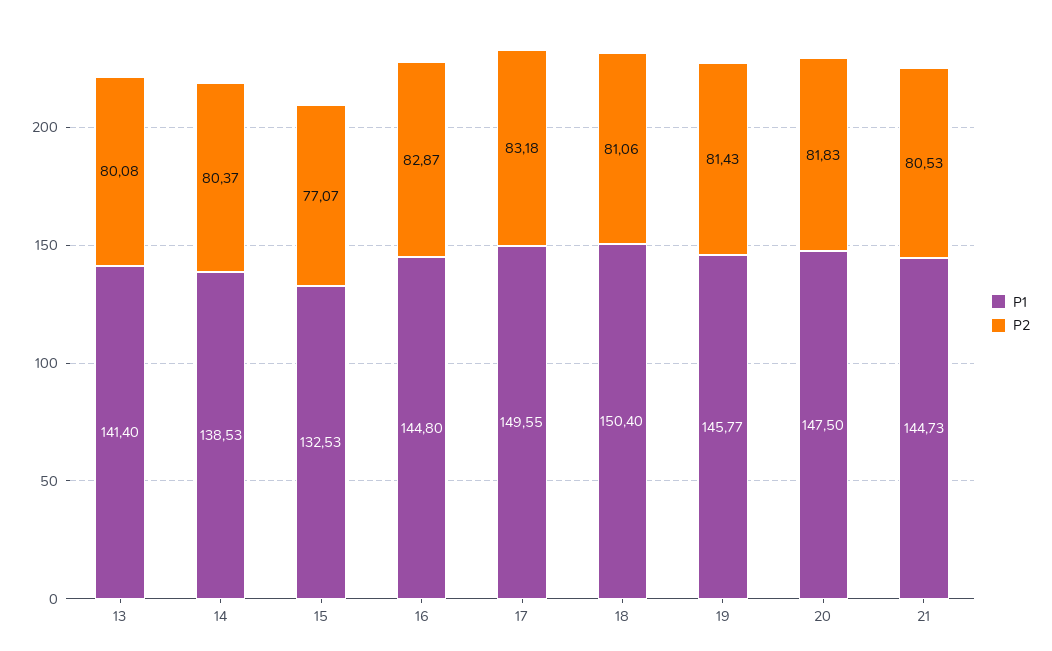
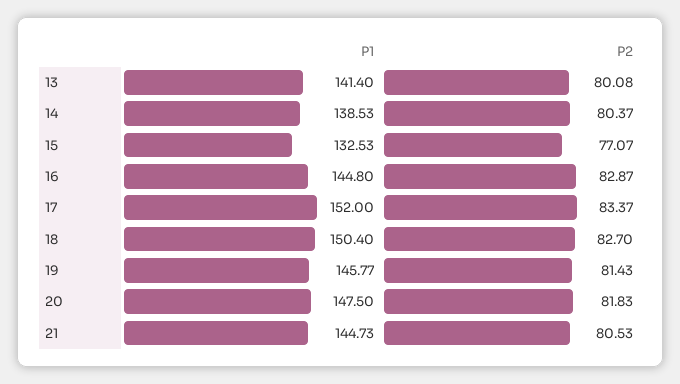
  {
    "P1": {
      "13": 141.4,
      "14": 138.53,
      "15": 132.53,
      "16": 144.8,
-     "17": 149.55,
+     "17": 152,
      "18": 150.4,
      "19": 145.77,
      "20": 147.5,
      "21": 144.73
    },
    "P2": {
      "13": 80.08,
      "14": 80.37,
      "15": 77.07,
      "16": 82.87,
-     "17": 83.18,
+     "17": 83.37,
-     "18": 81.06,
+     "18": 82.7,
      "19": 81.43,
      "20": 81.83,
      "21": 80.53
    }
  }

